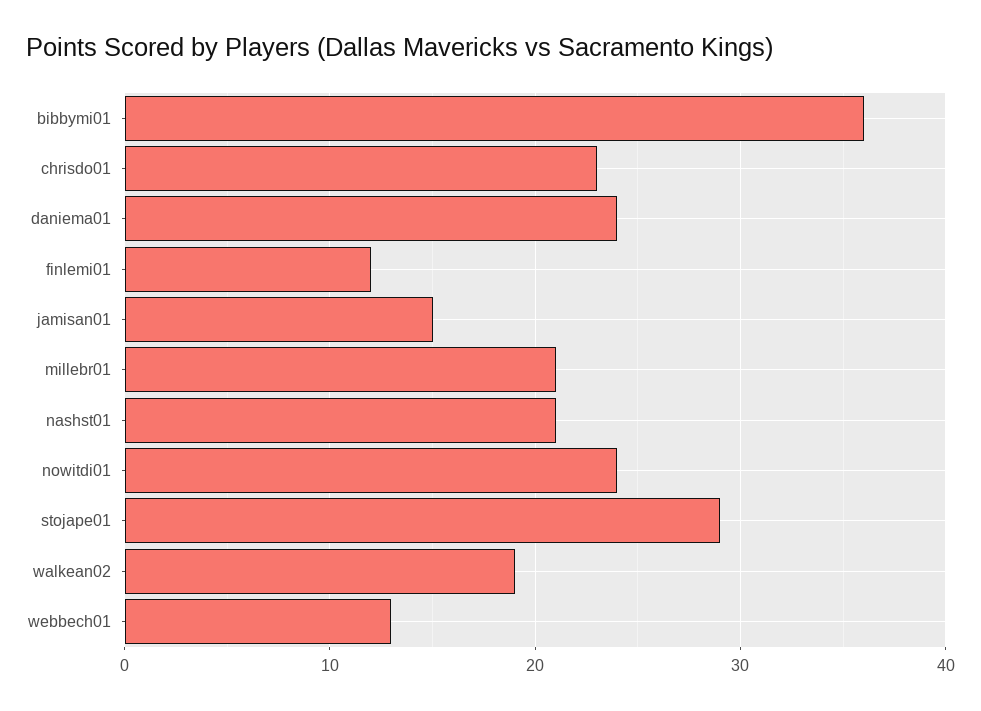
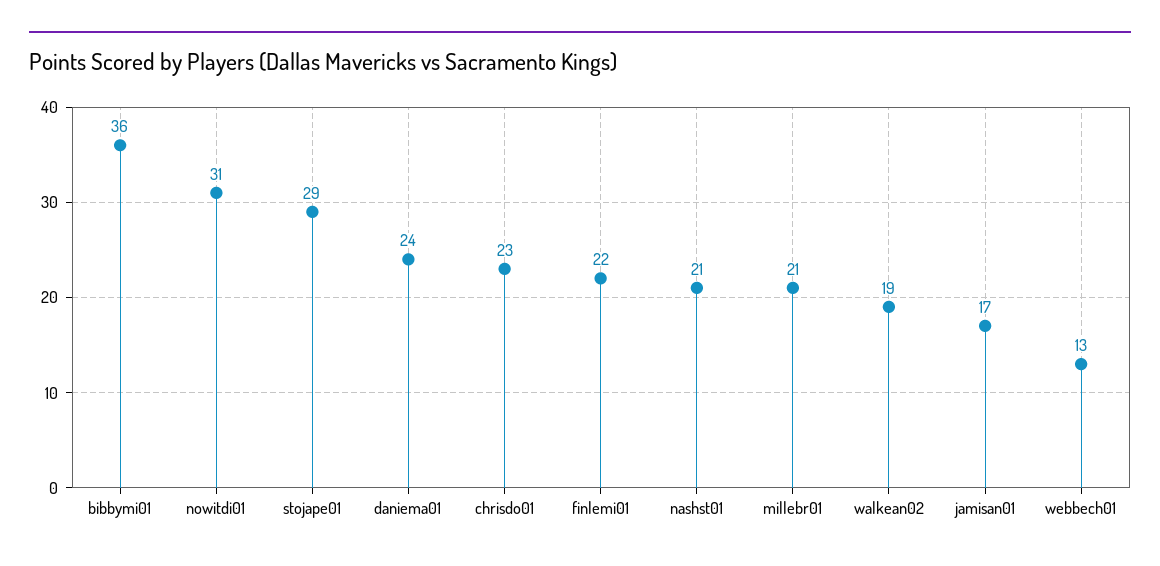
  {
    "bibbymi01": 36,
    "chrisdo01": 23,
    "daniema01": 24,
-   "finlemi01": 12,
+   "finlemi01": 22,
-   "jamisan01": 15,
+   "jamisan01": 17,
    "millebr01": 21,
    "nashst01": 21,
-   "nowitdi01": 24,
+   "nowitdi01": 31,
    "stojape01": 29,
    "walkean02": 19,
    "webbech01": 13
  }

